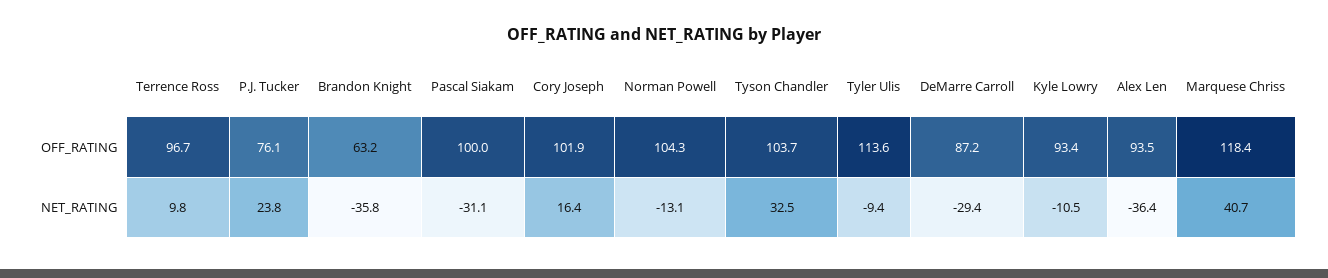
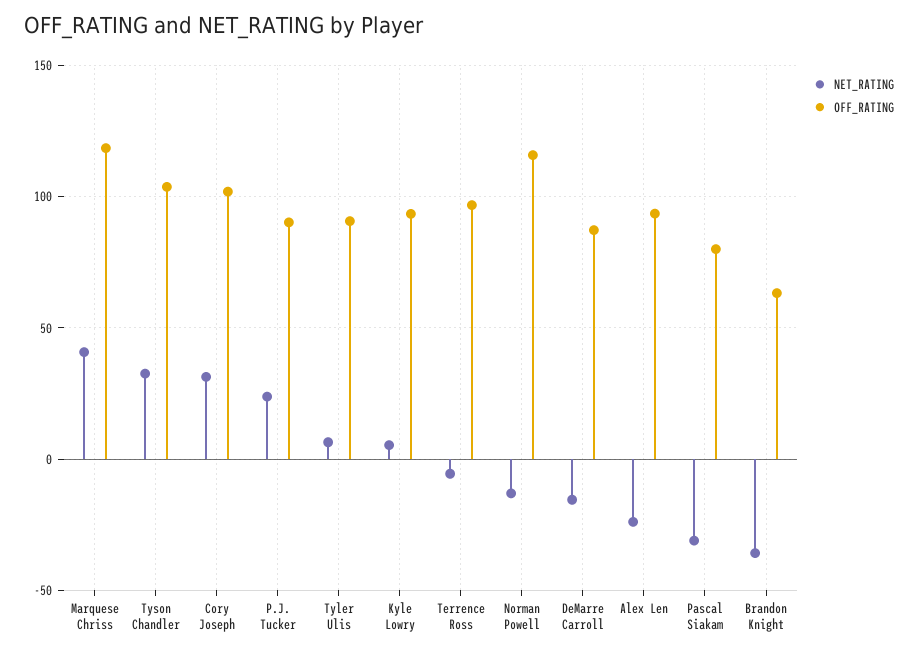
  {
    "OFF_RATING": {
      "Terrence Ross": 96.7,
-     "P.J. Tucker": 76.1,
+     "P.J. Tucker": 90,
      "Brandon Knight": 63.2,
-     "Pascal Siakam": 100,
+     "Pascal Siakam": 80,
      "Cory Joseph": 101.9,
-     "Norman Powell": 104.3,
+     "Norman Powell": 115,
      "Tyson Chandler": 103.7,
-     "Tyler Ulis": 113.6,
+     "Tyler Ulis": 90,
      "DeMarre Carroll": 87.2,
      "Kyle Lowry": 93.4,
      "Alex Len": 93.5,
      "Marquese Chriss": 118.4
    },
    "NET_RATING": {
-     "Terrence Ross": 9.8,
+     "Terrence Ross": -5,
      "P.J. Tucker": 23.8,
      "Brandon Knight": -35.8,
      "Pascal Siakam": -31.1,
-     "Cory Joseph": 16.4,
+     "Cory Joseph": 30,
      "Norman Powell": -13.1,
      "Tyson Chandler": 32.5,
-     "Tyler Ulis": -9.4,
+     "Tyler Ulis": 5,
-     "DeMarre Carroll": -29.4,
+     "DeMarre Carroll": -15,
-     "Kyle Lowry": -10.5,
+     "Kyle Lowry": 5,
-     "Alex Len": -36.4,
+     "Alex Len": -25,
      "Marquese Chriss": 40.7
    }
  }

